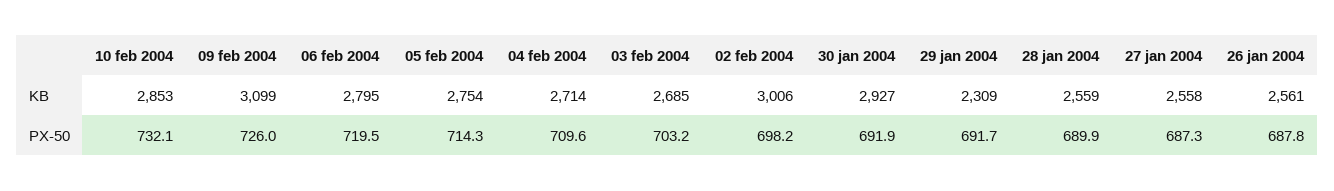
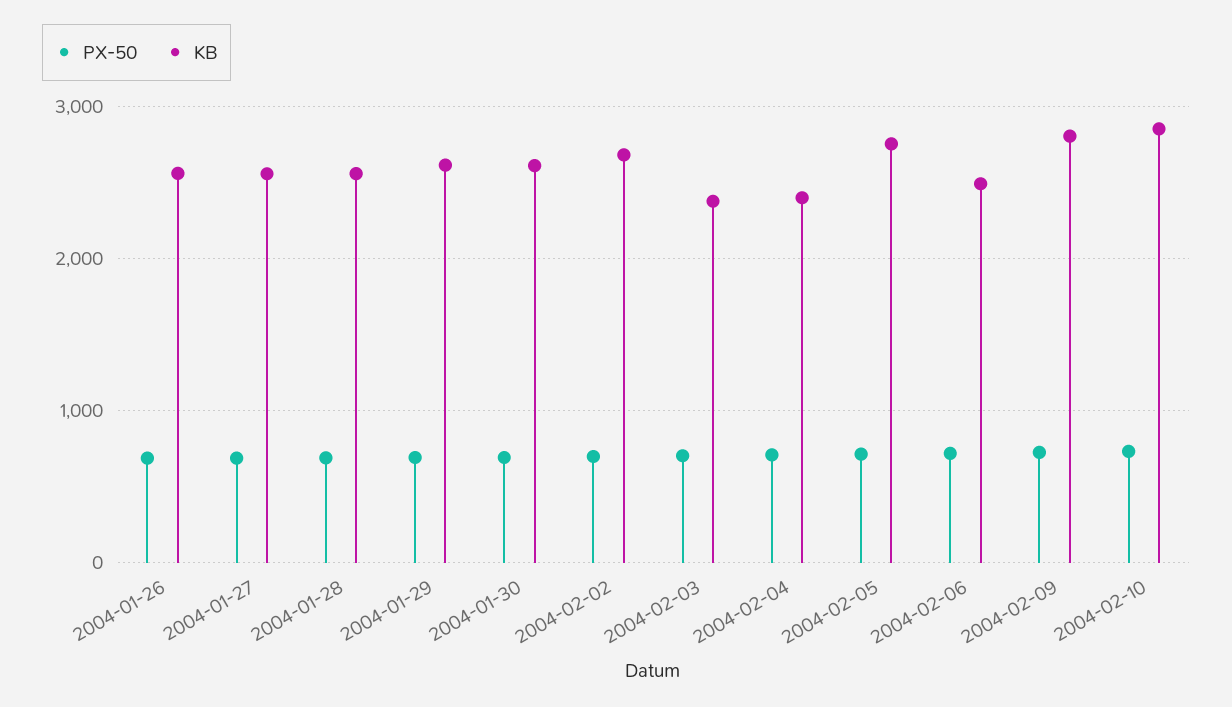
  {
    "KB": {
      "10 feb 2004": 2853,
-     "09 feb 2004": 3099,
+     "09 feb 2004": 2800,
-     "06 feb 2004": 2795,
+     "06 feb 2004": 2500,
      "05 feb 2004": 2754,
-     "04 feb 2004": 2714,
+     "04 feb 2004": 2400,
-     "03 feb 2004": 2685,
+     "03 feb 2004": 2400,
-     "02 feb 2004": 3006,
+     "02 feb 2004": 2700,
-     "30 jan 2004": 2927,
+     "30 jan 2004": 2600,
-     "29 jan 2004": 2309,
+     "29 jan 2004": 2600,
      "28 jan 2004": 2559,
      "27 jan 2004": 2558,
      "26 jan 2004": 2561
    },
    "PX-50": {
      "10 feb 2004": 732.1,
      "09 feb 2004": 726,
      "06 feb 2004": 719.5,
      "05 feb 2004": 714.3,
      "04 feb 2004": 709.6,
      "03 feb 2004": 703.2,
      "02 feb 2004": 698.2,
      "30 jan 2004": 691.9,
      "29 jan 2004": 691.7,
      "28 jan 2004": 689.9,
      "27 jan 2004": 687.3,
      "26 jan 2004": 687.8
    }
  }

